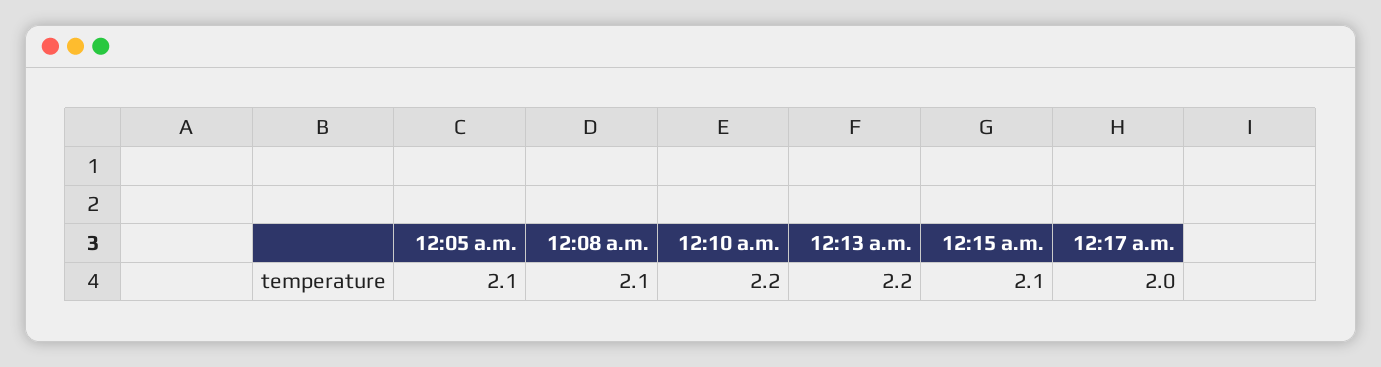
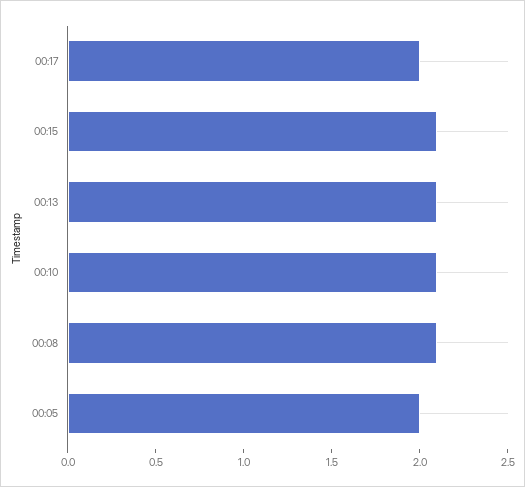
  {
-   "12:05 a.m.": 2.1,
+   "12:05 a.m.": 2,
    "12:08 a.m.": 2.1,
-   "12:10 a.m.": 2.2,
+   "12:10 a.m.": 2.1,
-   "12:13 a.m.": 2.2,
+   "12:13 a.m.": 2.1,
    "12:15 a.m.": 2.1,
    "12:17 a.m.": 2
  }

